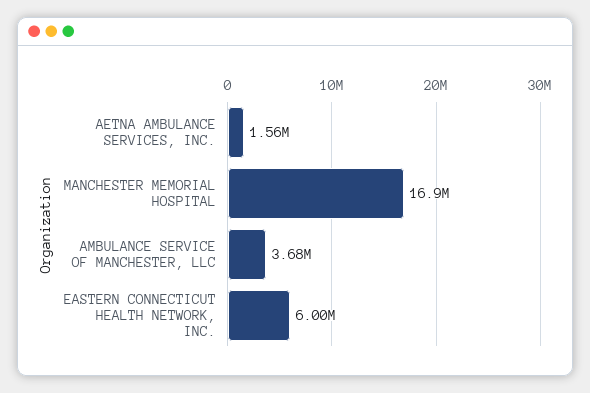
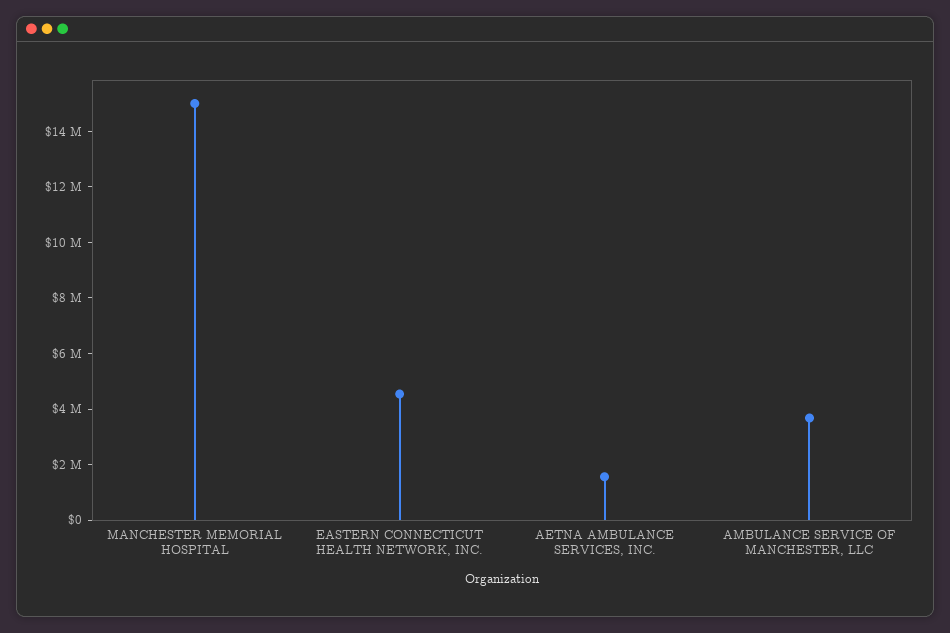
  {
    "AETNA AMBULANCE SERVICES, INC.": 1560000,
-   "MANCHESTER MEMORIAL HOSPITAL": 16900000,
+   "MANCHESTER MEMORIAL HOSPITAL": 15000000,
    "AMBULANCE SERVICE OF MANCHESTER, LLC": 3680000,
-   "EASTERN CONNECTICUT HEALTH NETWORK, INC.": 6000000
+   "EASTERN CONNECTICUT HEALTH NETWORK, INC.": 4500000
  }

